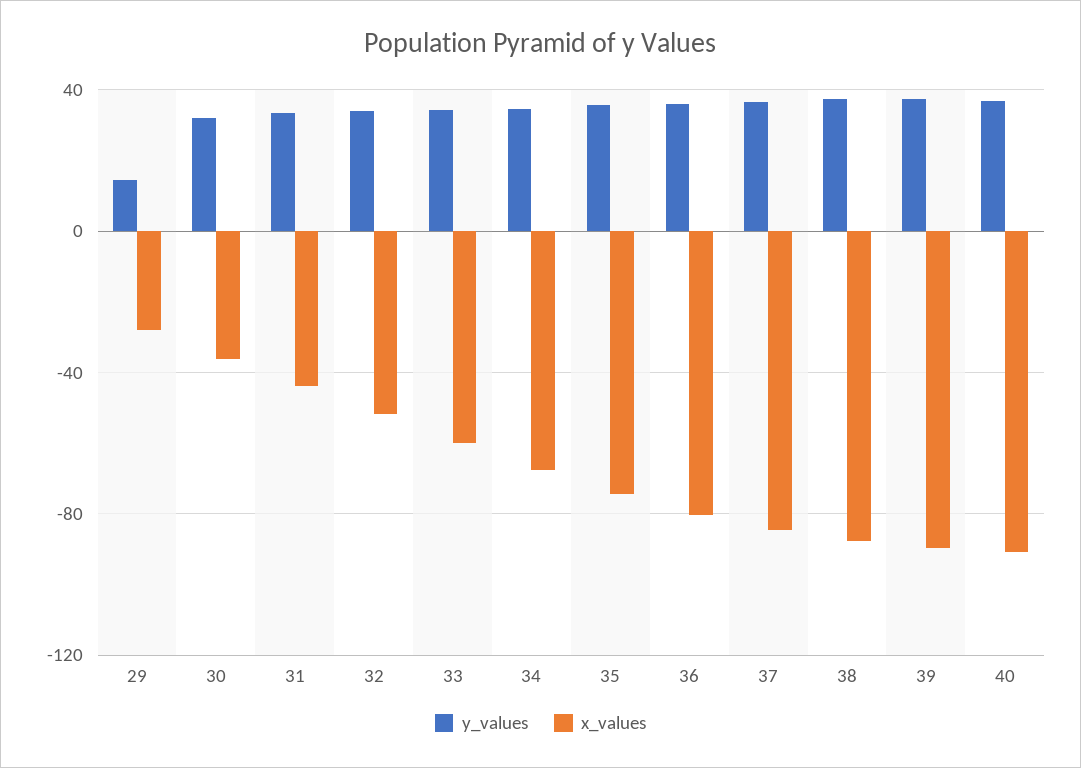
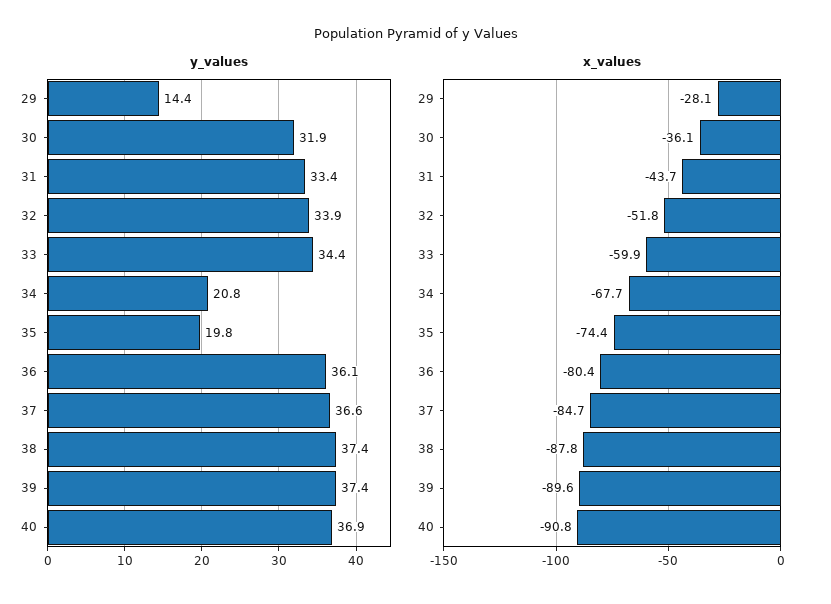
  {
    "y_values": {
      "29": 14.4,
      "30": 31.9,
      "31": 33.4,
      "32": 33.9,
      "33": 34.4,
-     "34": 35,
+     "34": 20.8,
-     "35": 35,
+     "35": 19.8,
      "36": 36.1,
      "37": 36.6,
      "38": 37.4,
      "39": 37.4,
      "40": 36.9
    },
    "x_values": {
      "29": -28.1,
      "30": -36.1,
      "31": -43.7,
      "32": -51.8,
      "33": -59.9,
      "34": -67.7,
      "35": -74.4,
      "36": -80.4,
      "37": -84.7,
      "38": -87.8,
      "39": -89.6,
      "40": -90.8
    }
  }

